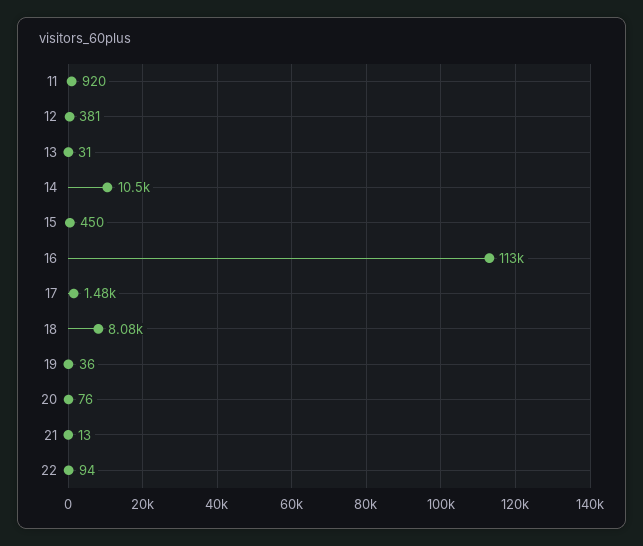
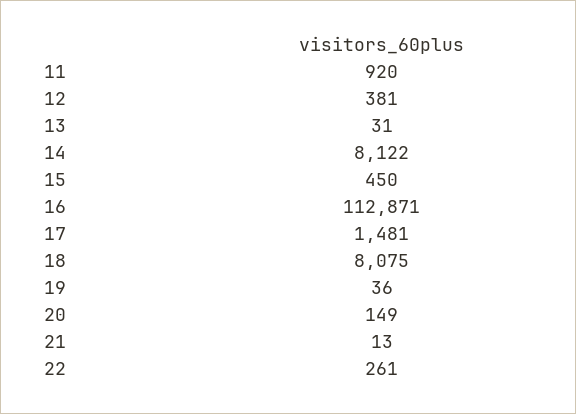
  {
    "11": 920,
    "12": 381,
    "13": 31,
-   "14": 10500,
+   "14": 8122,
    "15": 450,
    "16": 112871,
    "17": 1481,
    "18": 8075,
    "19": 36,
-   "20": 76,
+   "20": 149,
    "21": 13,
-   "22": 94
+   "22": 261
  }

